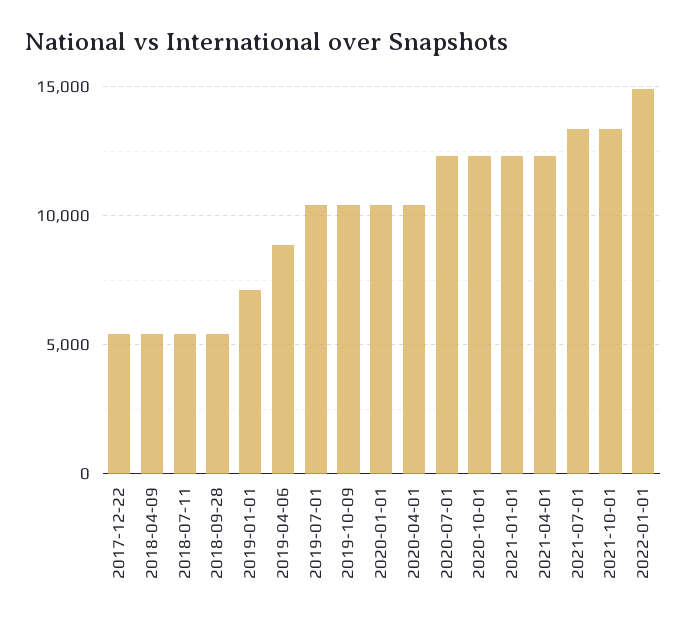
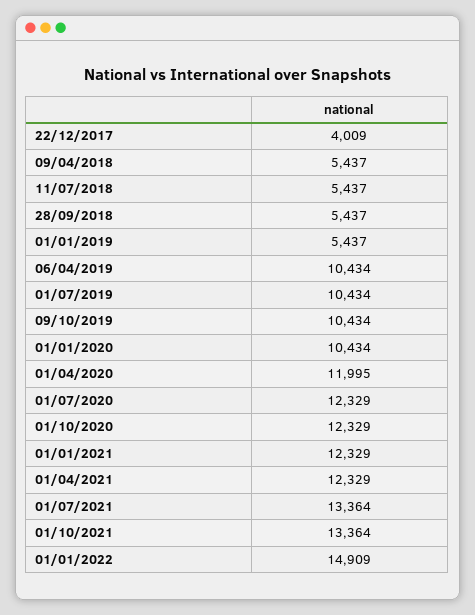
  {
-   "2017-12-22": 5500,
+   "2017-12-22": 4009,
    "2018-04-09": 5437,
    "2018-07-11": 5437,
    "2018-09-28": 5437,
-   "2019-01-01": 7000,
+   "2019-01-01": 5437,
-   "2019-04-06": 9000,
+   "2019-04-06": 10434,
    "2019-07-01": 10434,
    "2019-10-09": 10434,
    "2020-01-01": 10434,
-   "2020-04-01": 10500,
+   "2020-04-01": 11995,
    "2020-07-01": 12329,
    "2020-10-01": 12329,
    "2021-01-01": 12329,
    "2021-04-01": 12329,
    "2021-07-01": 13364,
    "2021-10-01": 13364,
    "2022-01-01": 14909
  }

